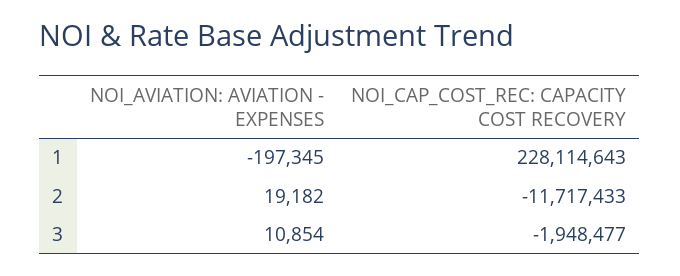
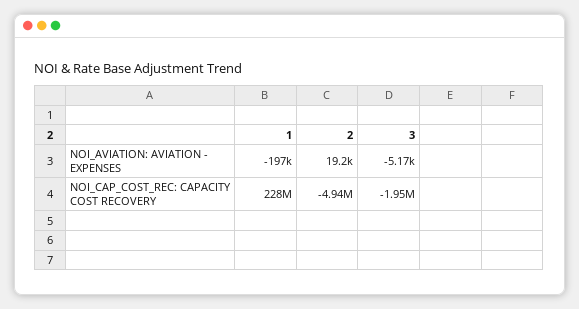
  {
    "NOI_AVIATION: AVIATION - EXPENSES": {
      "1": -197345,
      "2": 19182,
-     "3": 10854
+     "3": -5170
    },
    "NOI_CAP_COST_REC: CAPACITY COST RECOVERY": {
      "1": 228114643,
-     "2": -11717433,
+     "2": -4940000,
      "3": -1948477
    }
  }

